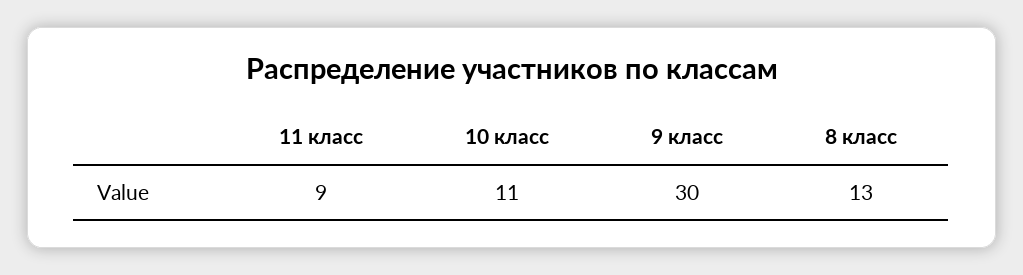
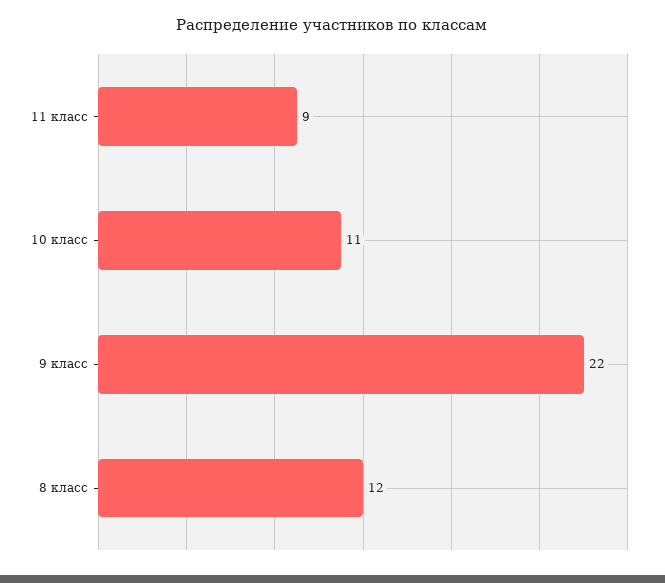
  {
    "11 класс": 9,
    "10 класс": 11,
-   "9 класс": 30,
+   "9 класс": 22,
-   "8 класс": 13
+   "8 класс": 12
  }

